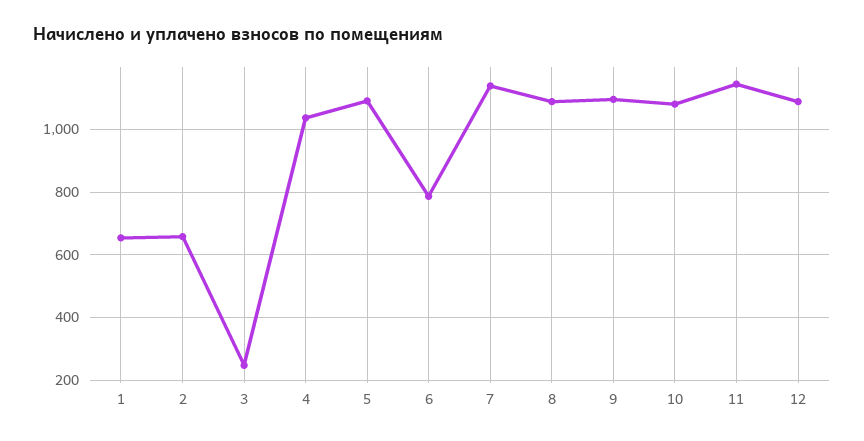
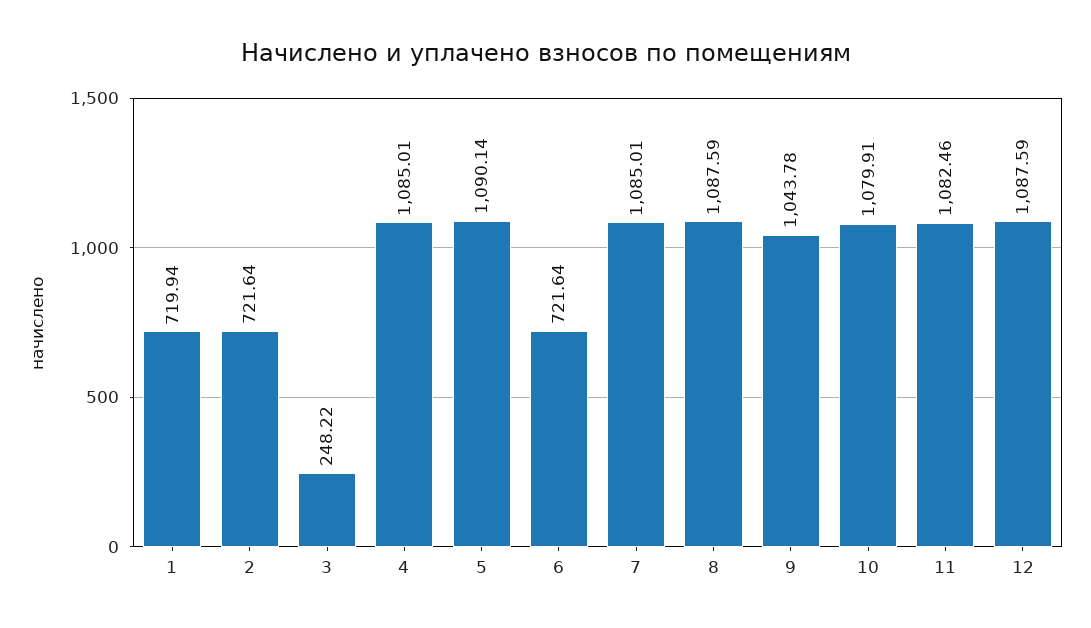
  {
-   "1": 660,
+   "1": 719.94,
-   "2": 660,
+   "2": 721.64,
    "3": 248.22,
-   "4": 1040,
+   "4": 1085.01,
    "5": 1090.14,
-   "6": 780,
+   "6": 721.64,
-   "7": 1140,
+   "7": 1085.01,
    "8": 1087.59,
-   "9": 1100,
+   "9": 1043.78,
    "10": 1079.91,
-   "11": 1140,
+   "11": 1082.46,
    "12": 1087.59
  }

